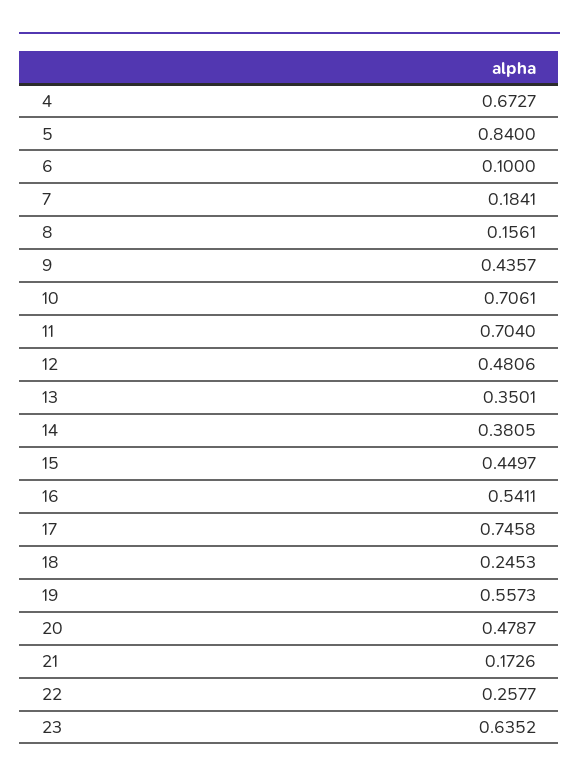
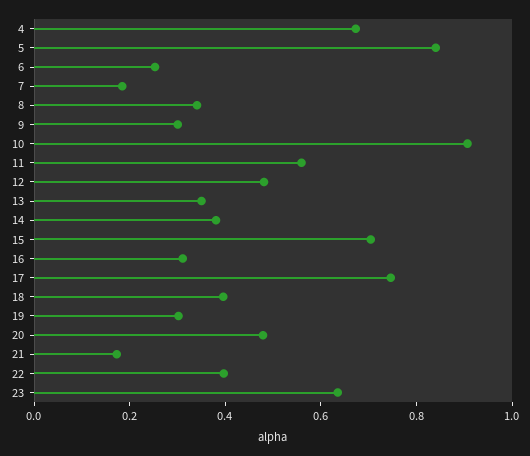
  {
    "4": 0.6727,
    "5": 0.84,
-   "6": 0.1,
+   "6": 0.25,
    "7": 0.1841,
-   "8": 0.1561,
+   "8": 0.35,
-   "9": 0.4357,
+   "9": 0.3,
-   "10": 0.7061,
+   "10": 0.9,
-   "11": 0.704,
+   "11": 0.55,
    "12": 0.4806,
    "13": 0.3501,
    "14": 0.3805,
-   "15": 0.4497,
+   "15": 0.7,
-   "16": 0.5411,
+   "16": 0.3,
    "17": 0.7458,
-   "18": 0.2453,
+   "18": 0.4,
-   "19": 0.5573,
+   "19": 0.3,
    "20": 0.4787,
    "21": 0.1726,
-   "22": 0.2577,
+   "22": 0.4,
    "23": 0.6352
  }

